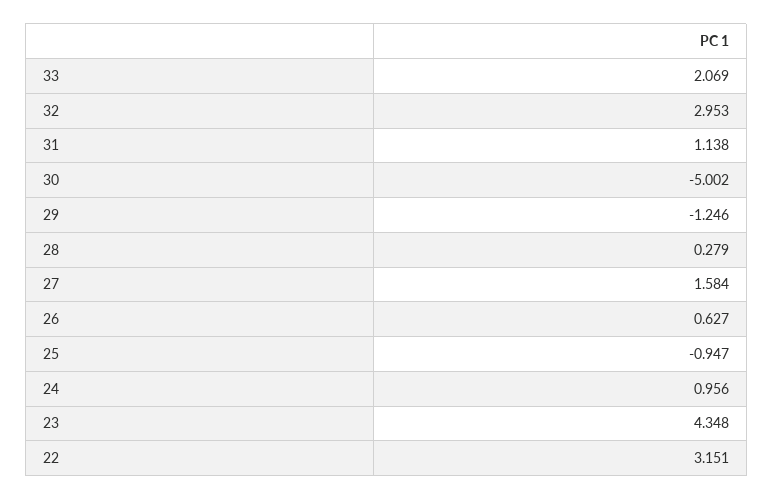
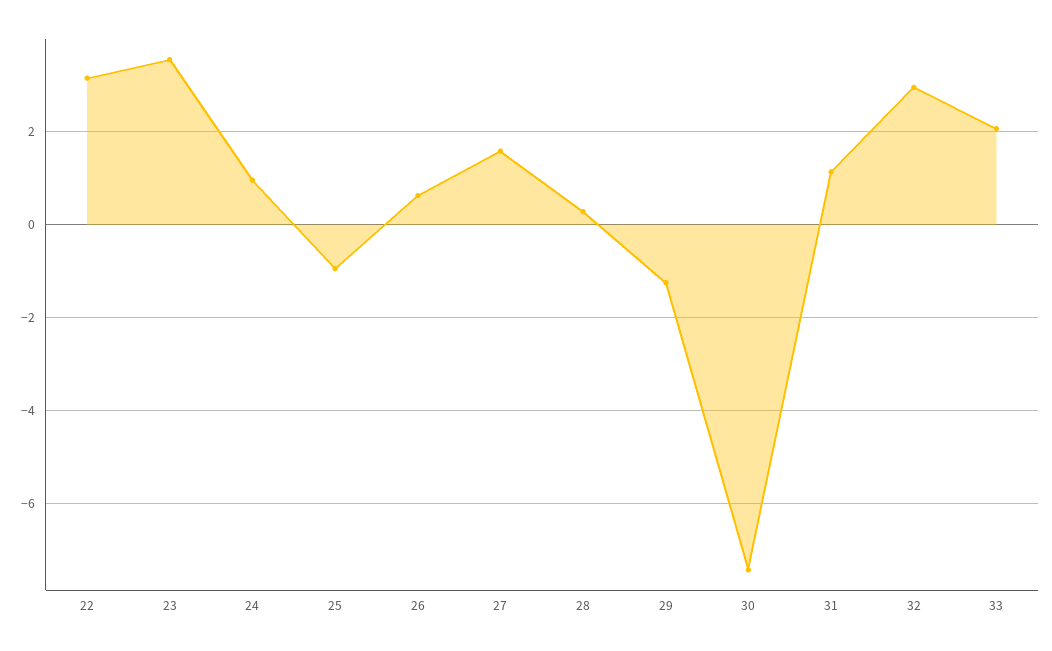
  {
    "33": 2.069,
    "32": 2.953,
    "31": 1.138,
-   "30": -5.002,
+   "30": -7.4,
    "29": -1.246,
    "28": 0.279,
    "27": 1.584,
    "26": 0.627,
    "25": -0.947,
    "24": 0.956,
-   "23": 4.348,
+   "23": 3.6,
    "22": 3.151
  }

